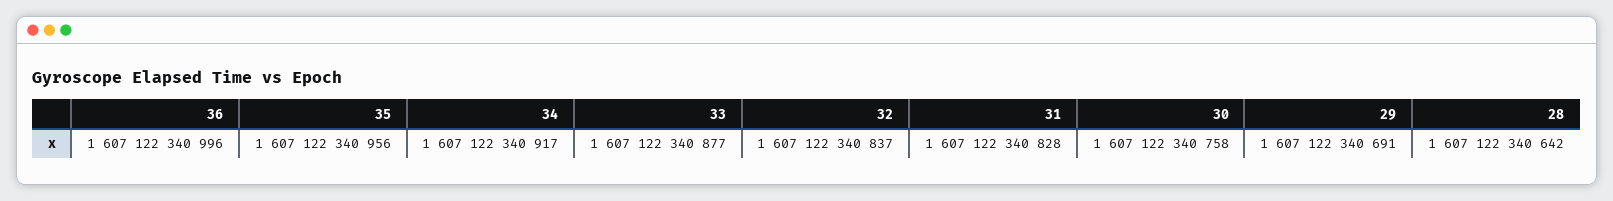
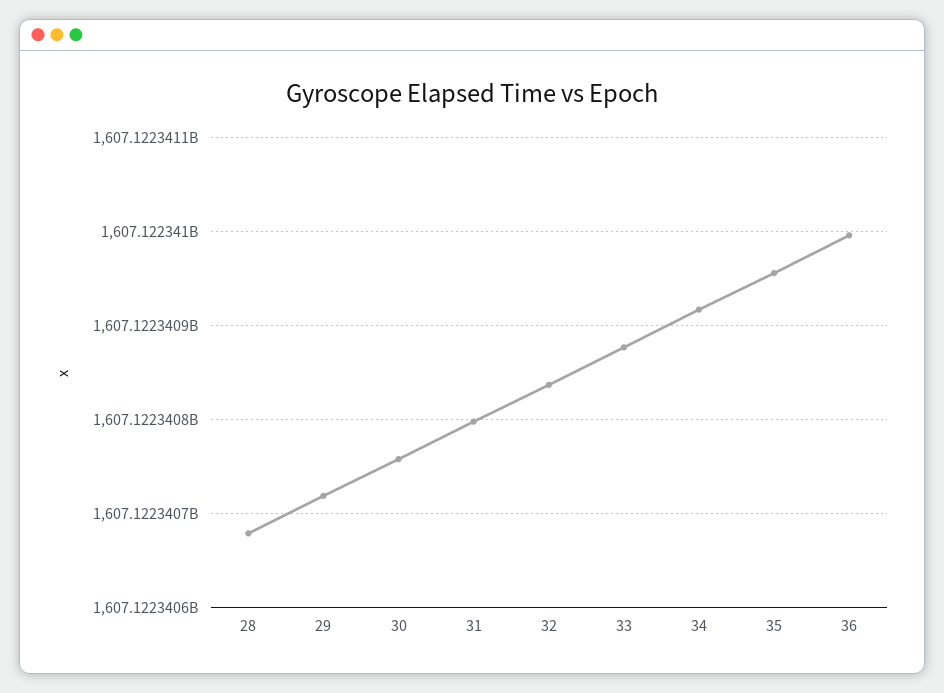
  {
    "36": 1607122340996,
    "35": 1607122340956,
    "34": 1607122340917,
    "33": 1607122340877,
    "32": 1607122340837,
-   "31": 1607122340828,
+   "31": 1607122340800,
    "30": 1607122340758,
-   "29": 1607122340691,
+   "29": 1607122340720,
-   "28": 1607122340642
+   "28": 1607122340680
  }

